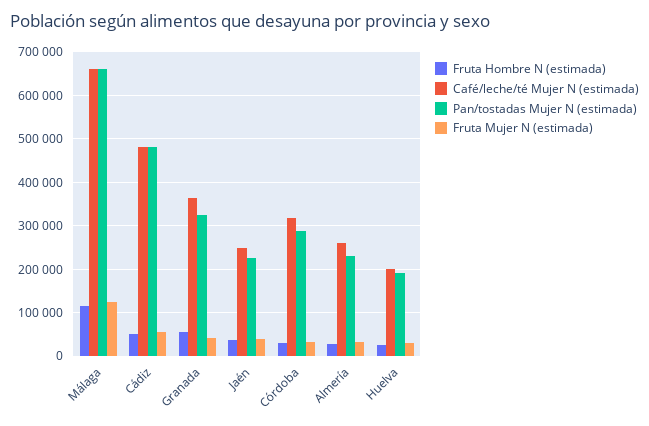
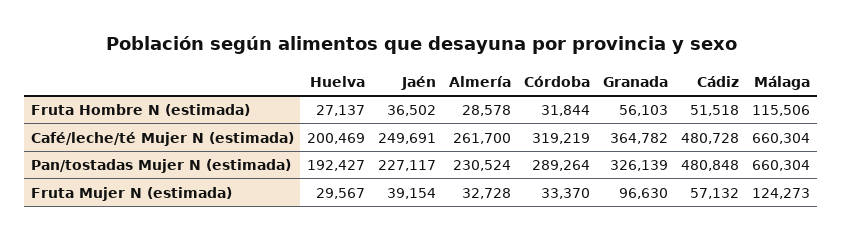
  {
    "Fruta Hombre N (estimada)": {
      "Málaga": 115506,
      "Cádiz": 51518,
      "Granada": 56103,
      "Jaén": 36502,
      "Córdoba": 31844,
      "Almería": 28578,
      "Huelva": 27137
    },
    "Café/leche/té Mujer N (estimada)": {
      "Málaga": 660304,
      "Cádiz": 480728,
      "Granada": 364782,
      "Jaén": 249691,
      "Córdoba": 319219,
      "Almería": 261700,
      "Huelva": 200469
    },
    "Pan/tostadas Mujer N (estimada)": {
      "Málaga": 660304,
      "Cádiz": 480848,
      "Granada": 326139,
      "Jaén": 227117,
      "Córdoba": 289264,
      "Almería": 230524,
      "Huelva": 192427
    },
    "Fruta Mujer N (estimada)": {
      "Málaga": 124273,
      "Cádiz": 57132,
-     "Granada": 40000,
+     "Granada": 96630,
      "Jaén": 39154,
      "Córdoba": 33370,
      "Almería": 32728,
      "Huelva": 29567
    }
  }

